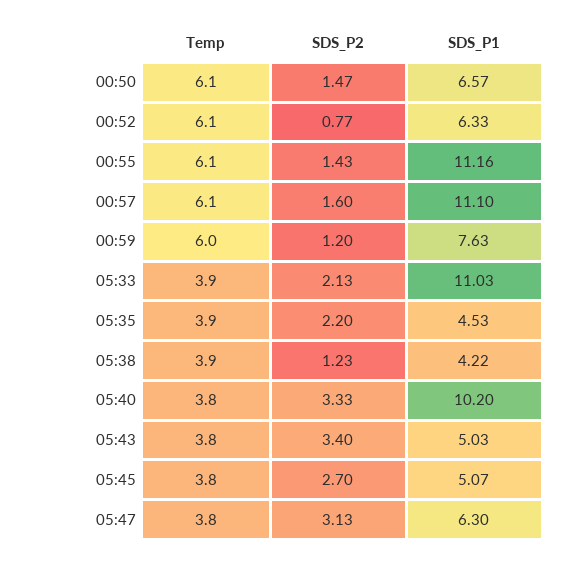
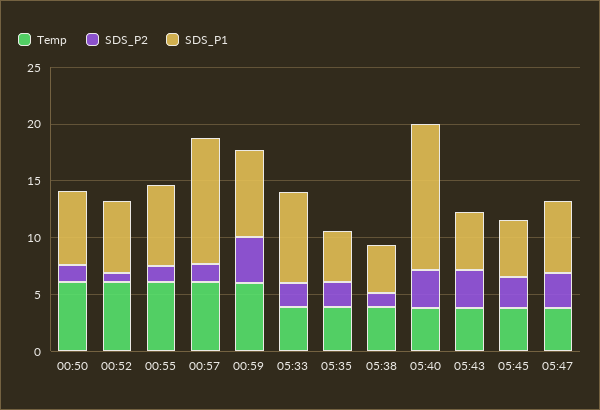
  {
    "Temp": {
      "00:50": 6.1,
      "00:52": 6.1,
      "00:55": 6.1,
      "00:57": 6.1,
      "00:59": 6,
      "05:33": 3.9,
      "05:35": 3.9,
      "05:38": 3.9,
      "05:40": 3.8,
      "05:43": 3.8,
      "05:45": 3.8,
      "05:47": 3.8
    },
    "SDS_P2": {
      "00:50": 1.47,
      "00:52": 0.77,
      "00:55": 1.43,
      "00:57": 1.6,
-     "00:59": 1.2,
+     "00:59": 4,
      "05:33": 2.13,
      "05:35": 2.2,
      "05:38": 1.23,
      "05:40": 3.33,
      "05:43": 3.4,
      "05:45": 2.7,
      "05:47": 3.13
    },
    "SDS_P1": {
      "00:50": 6.57,
      "00:52": 6.33,
-     "00:55": 11.16,
+     "00:55": 7,
      "00:57": 11.1,
      "00:59": 7.63,
-     "05:33": 11.03,
+     "05:33": 8,
      "05:35": 4.53,
      "05:38": 4.22,
-     "05:40": 10.2,
+     "05:40": 13,
      "05:43": 5.03,
      "05:45": 5.07,
      "05:47": 6.3
    }
  }

